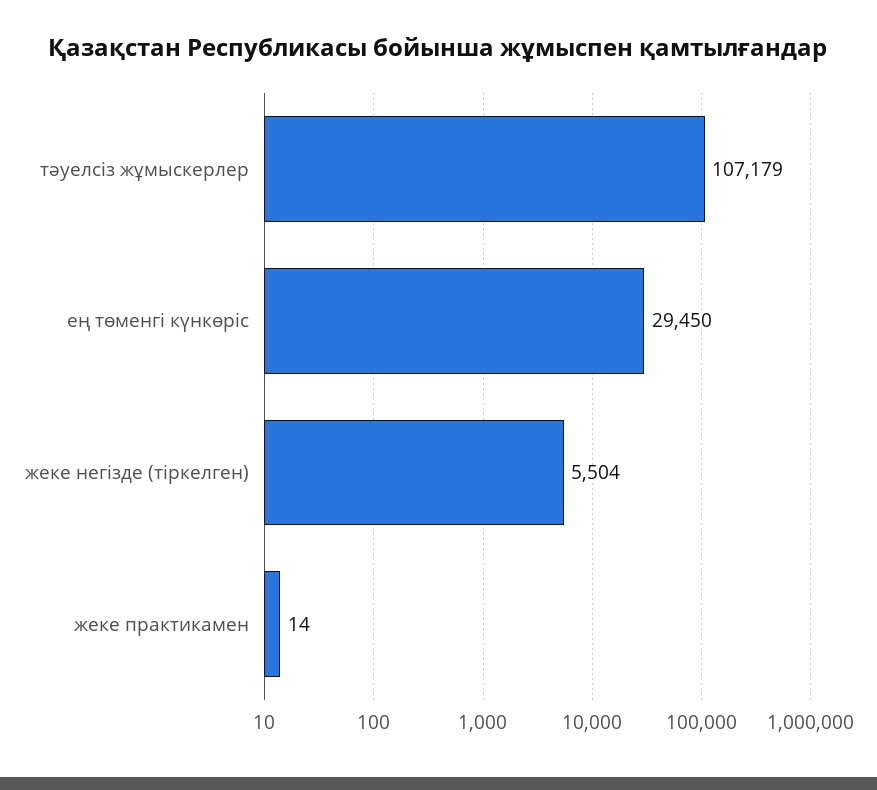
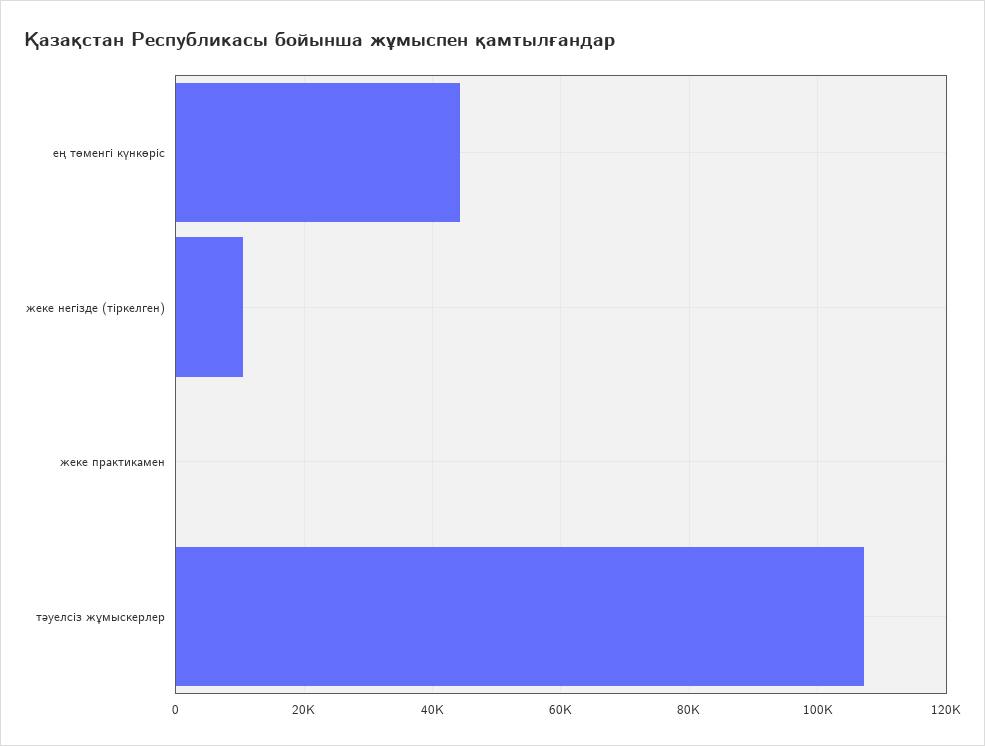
  {
    "тәуелсіз жұмыскерлер": 107179,
-   "ең төменгі күнкөріс": 29450,
+   "ең төменгі күнкөріс": 44000,
-   "жеке негізде (тіркелген)": 5504,
+   "жеке негізде (тіркелген)": 10000,
    "жеке практикамен": 14
  }

